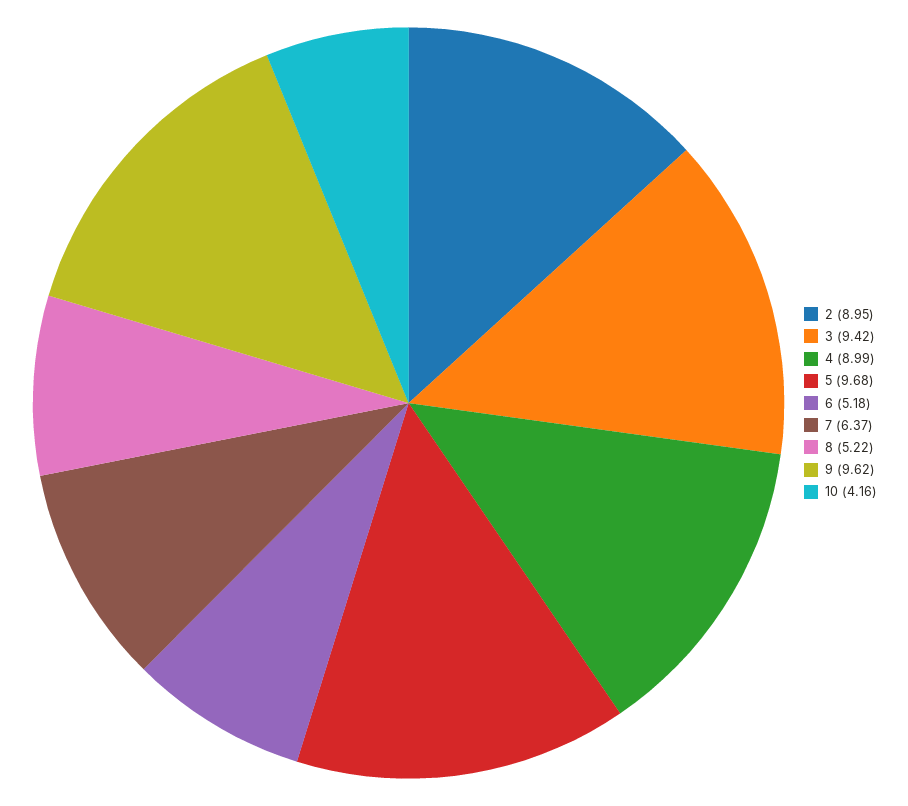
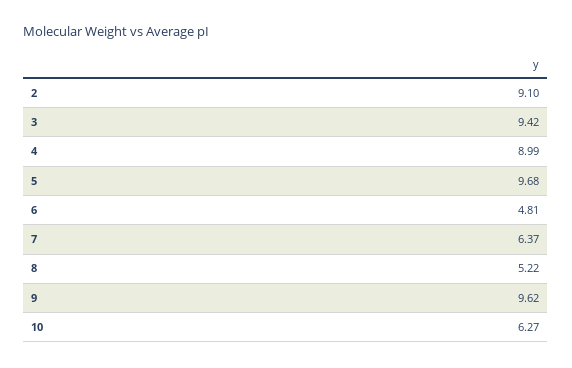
  {
-   "2": 8.95,
+   "2": 9.1,
    "3": 9.42,
    "4": 8.99,
    "5": 9.68,
-   "6": 5.18,
+   "6": 4.81,
    "7": 6.37,
    "8": 5.22,
    "9": 9.62,
-   "10": 4.16
+   "10": 6.27
  }

